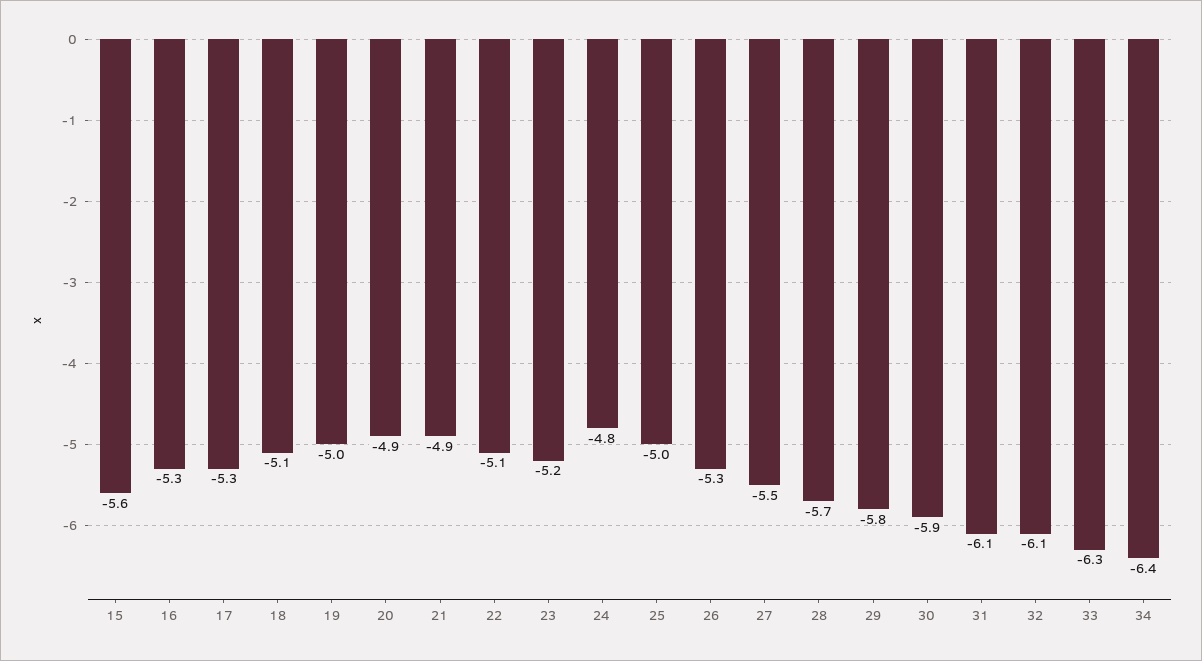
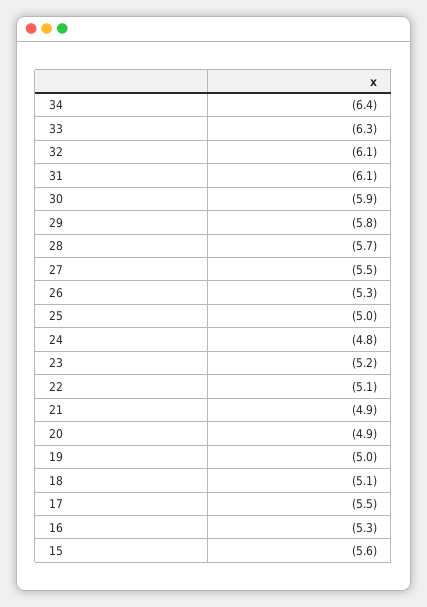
  {
    "15": -5.6,
    "16": -5.3,
-   "17": -5.3,
+   "17": -5.5,
    "18": -5.1,
    "19": -5,
    "20": -4.9,
    "21": -4.9,
    "22": -5.1,
    "23": -5.2,
    "24": -4.8,
    "25": -5,
    "26": -5.3,
    "27": -5.5,
    "28": -5.7,
    "29": -5.8,
    "30": -5.9,
    "31": -6.1,
    "32": -6.1,
    "33": -6.3,
    "34": -6.4
  }

